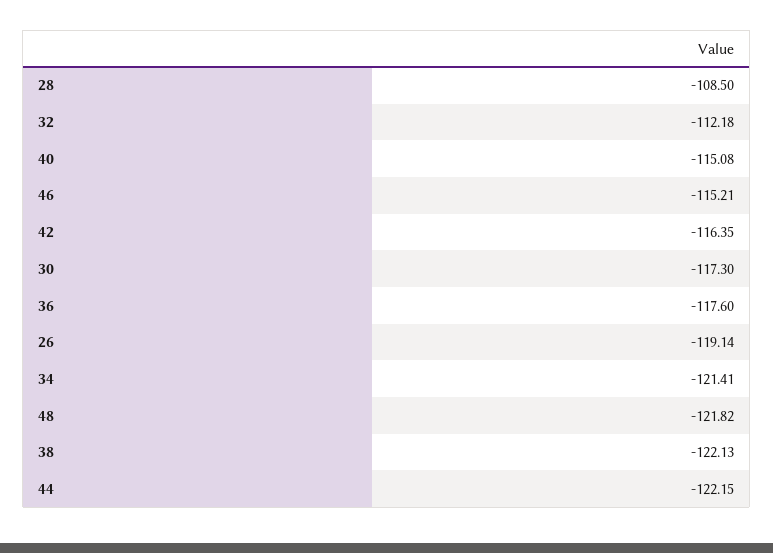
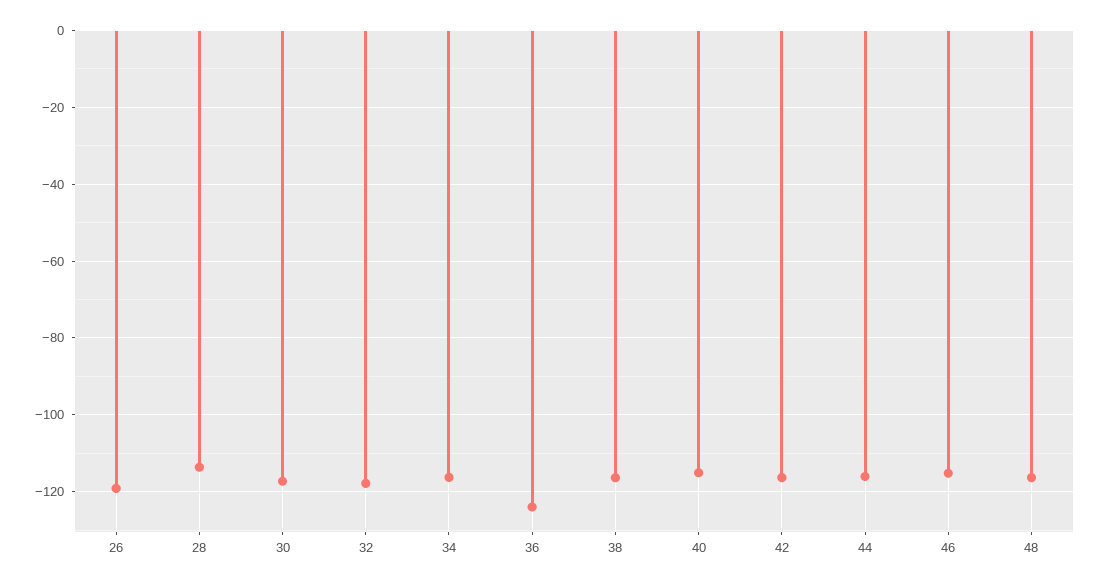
  {
-   "28": -108.5,
+   "28": -114,
-   "32": -112.18,
+   "32": -118,
    "40": -115.08,
    "46": -115.21,
    "42": -116.35,
    "30": -117.3,
-   "36": -117.6,
+   "36": -124,
    "26": -119.14,
-   "34": -121.41,
+   "34": -116,
-   "48": -121.82,
+   "48": -116,
-   "38": -122.13,
+   "38": -116,
-   "44": -122.15
+   "44": -116
  }

